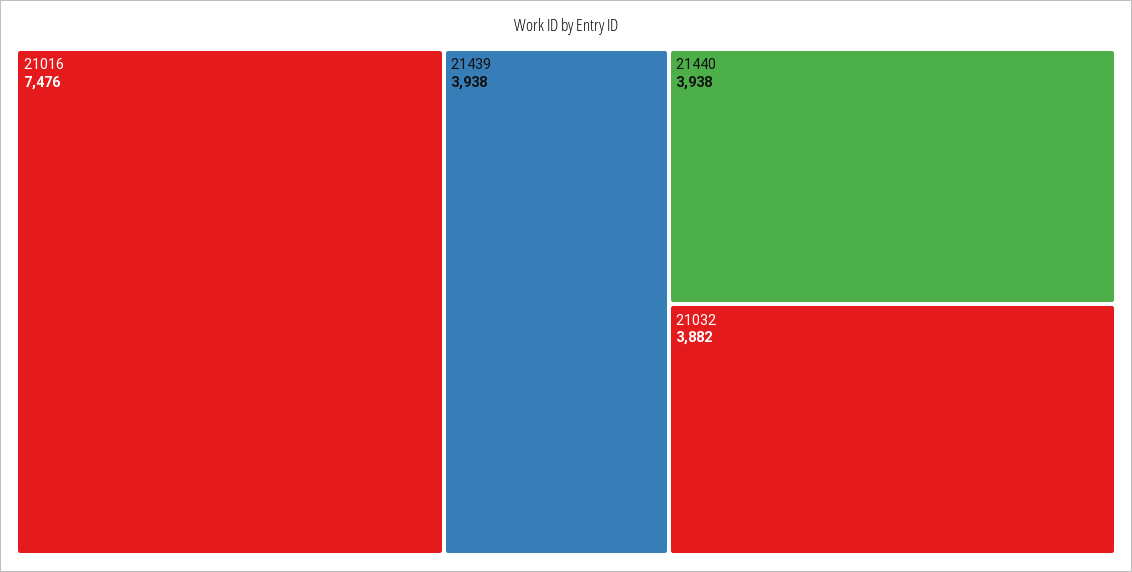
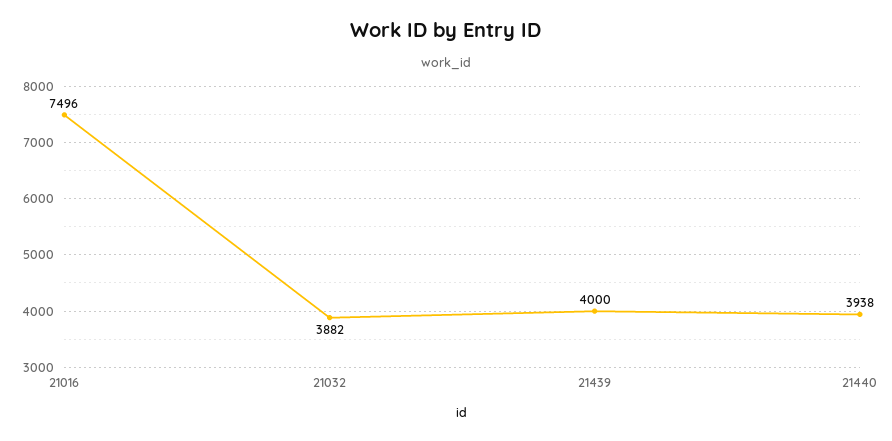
  {
-   "21016": 7476,
+   "21016": 7496,
-   "21439": 3938,
+   "21439": 4000,
    "21440": 3938,
    "21032": 3882
  }

